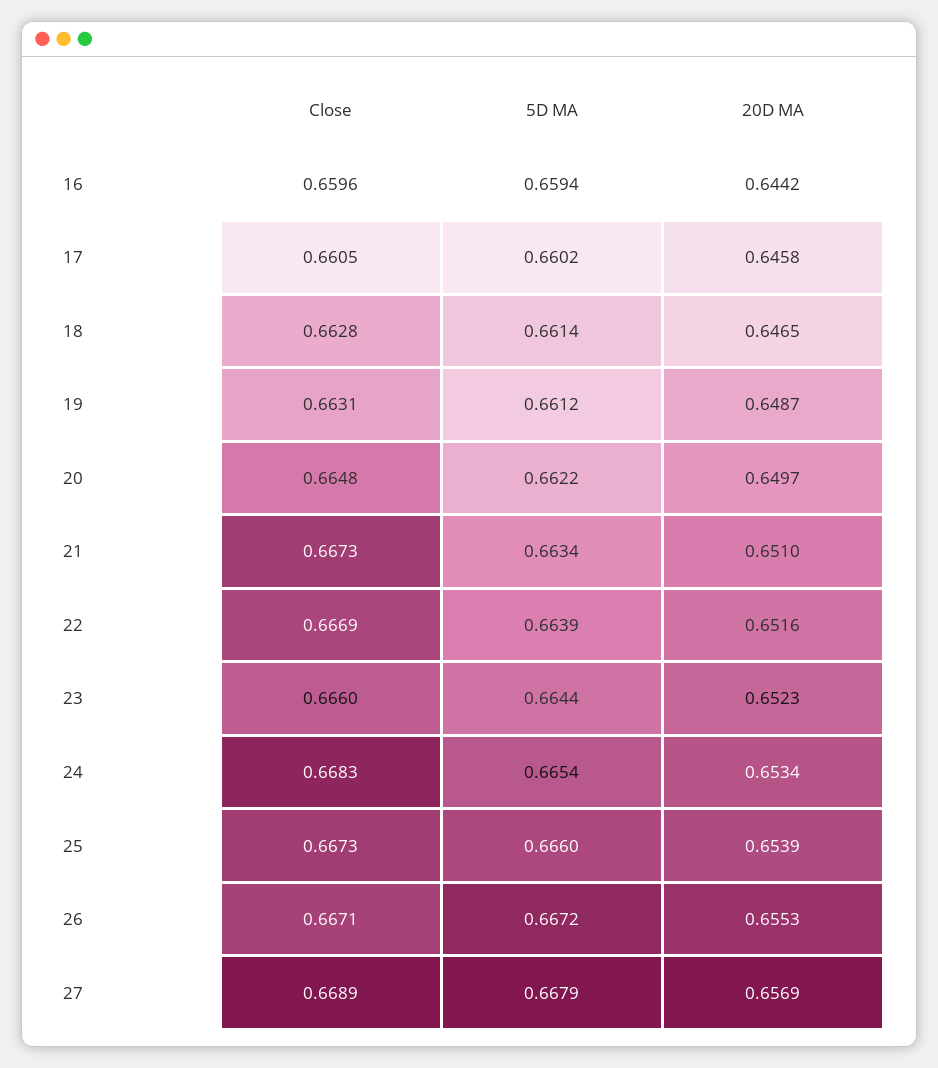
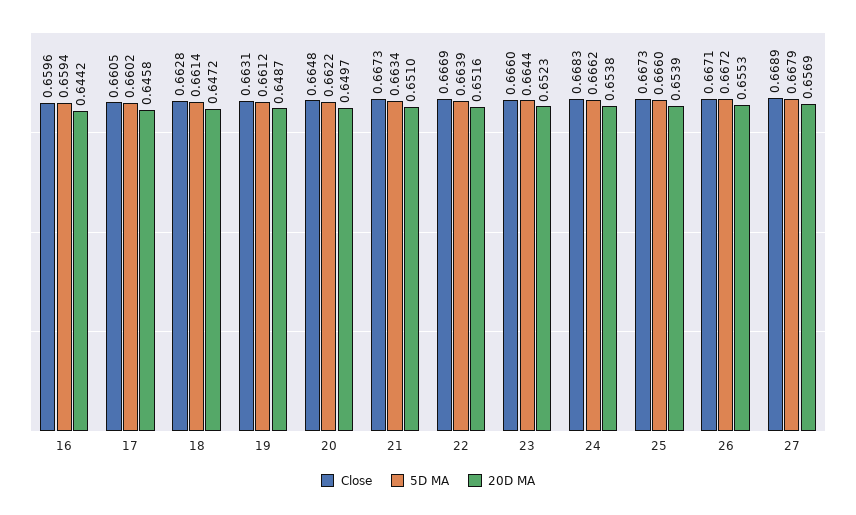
  {
    "Close": {
      "16": 0.6596,
      "17": 0.6605,
      "18": 0.6628,
      "19": 0.6631,
      "20": 0.6648,
      "21": 0.6673,
      "22": 0.6669,
      "23": 0.666,
      "24": 0.6683,
      "25": 0.6673,
      "26": 0.6671,
      "27": 0.6689
    },
    "5D MA": {
      "16": 0.6594,
      "17": 0.6602,
      "18": 0.6614,
      "19": 0.6612,
      "20": 0.6622,
      "21": 0.6634,
      "22": 0.6639,
      "23": 0.6644,
-     "24": 0.6654,
+     "24": 0.6662,
      "25": 0.666,
      "26": 0.6672,
      "27": 0.6679
    },
    "20D MA": {
      "16": 0.6442,
      "17": 0.6458,
-     "18": 0.6465,
+     "18": 0.6472,
      "19": 0.6487,
      "20": 0.6497,
      "21": 0.651,
      "22": 0.6516,
      "23": 0.6523,
-     "24": 0.6534,
+     "24": 0.6538,
      "25": 0.6539,
      "26": 0.6553,
      "27": 0.6569
    }
  }

